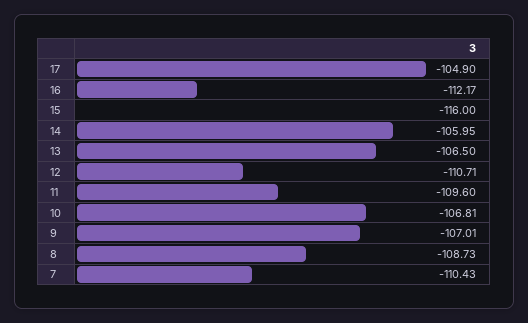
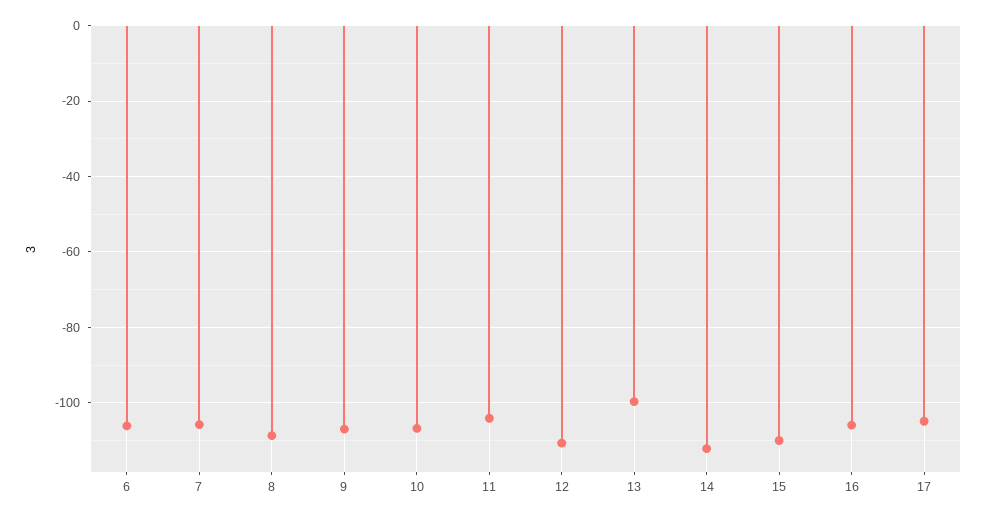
  {
    "17": -104.9,
-   "16": -112.17,
+   "16": -106,
-   "15": -116,
+   "15": -110,
-   "14": -105.95,
+   "14": -112,
-   "13": -106.5,
+   "13": -100,
    "12": -110.71,
-   "11": -109.6,
+   "11": -104,
    "10": -106.81,
    "9": -107.01,
    "8": -108.73,
-   "7": -110.43
+   "7": -106,
+   "6": -106
  }

